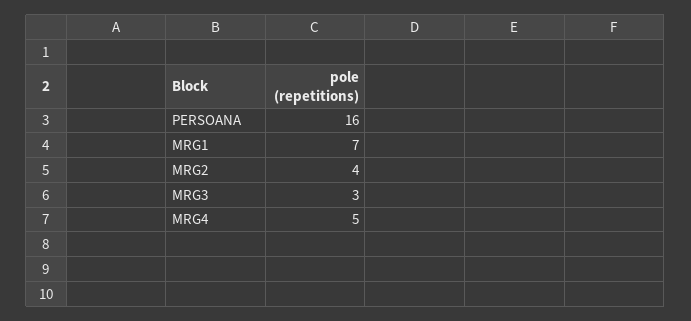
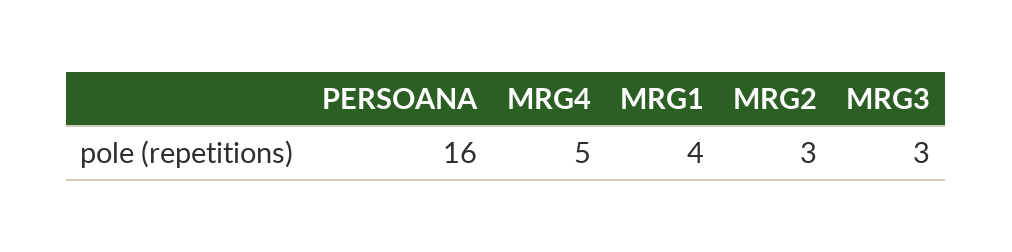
  {
    "PERSOANA": 16,
-   "MRG1": 7,
+   "MRG1": 4,
-   "MRG2": 4,
+   "MRG2": 3,
    "MRG3": 3,
    "MRG4": 5
  }

